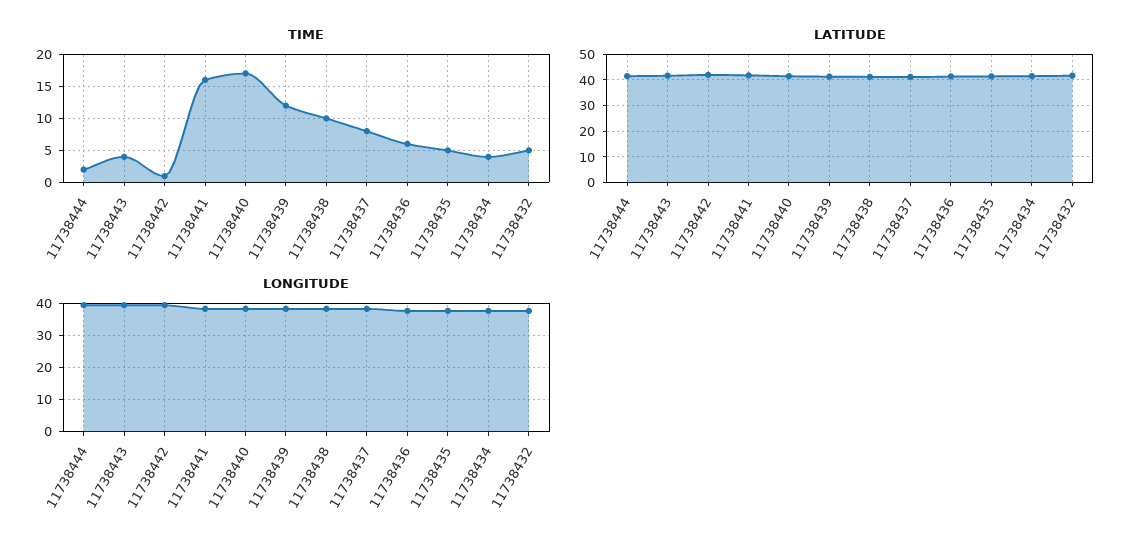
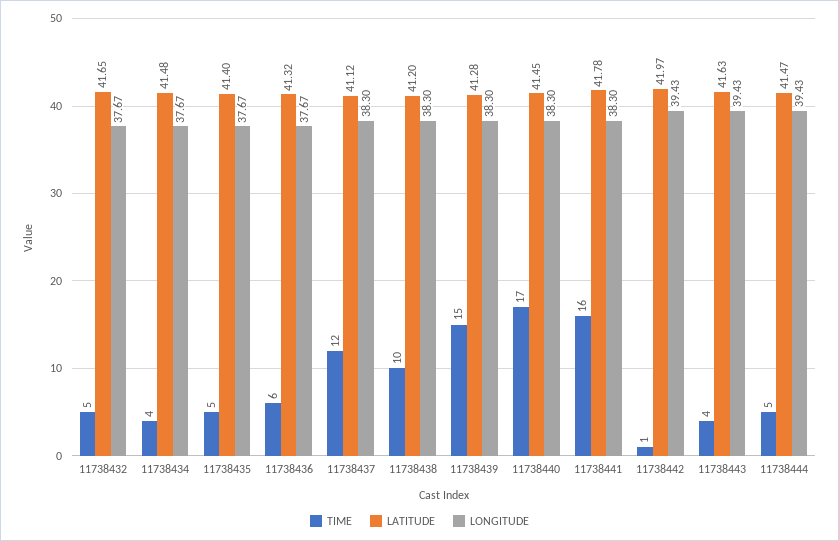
  {
    "TIME": {
-     "11738444": 2,
+     "11738444": 5,
      "11738443": 4,
      "11738442": 1,
      "11738441": 16,
      "11738440": 17,
-     "11738439": 12,
+     "11738439": 15,
      "11738438": 10,
-     "11738437": 8,
+     "11738437": 12,
      "11738436": 6,
      "11738435": 5,
      "11738434": 4,
      "11738432": 5
    },
    "LATITUDE": {
      "11738444": 41.47,
      "11738443": 41.63,
      "11738442": 41.97,
      "11738441": 41.78,
      "11738440": 41.45,
      "11738439": 41.28,
      "11738438": 41.2,
      "11738437": 41.12,
      "11738436": 41.32,
      "11738435": 41.4,
      "11738434": 41.48,
      "11738432": 41.65
    },
    "LONGITUDE": {
      "11738444": 39.43,
      "11738443": 39.43,
      "11738442": 39.43,
      "11738441": 38.3,
      "11738440": 38.3,
      "11738439": 38.3,
      "11738438": 38.3,
      "11738437": 38.3,
      "11738436": 37.67,
      "11738435": 37.67,
      "11738434": 37.67,
      "11738432": 37.67
    }
  }

